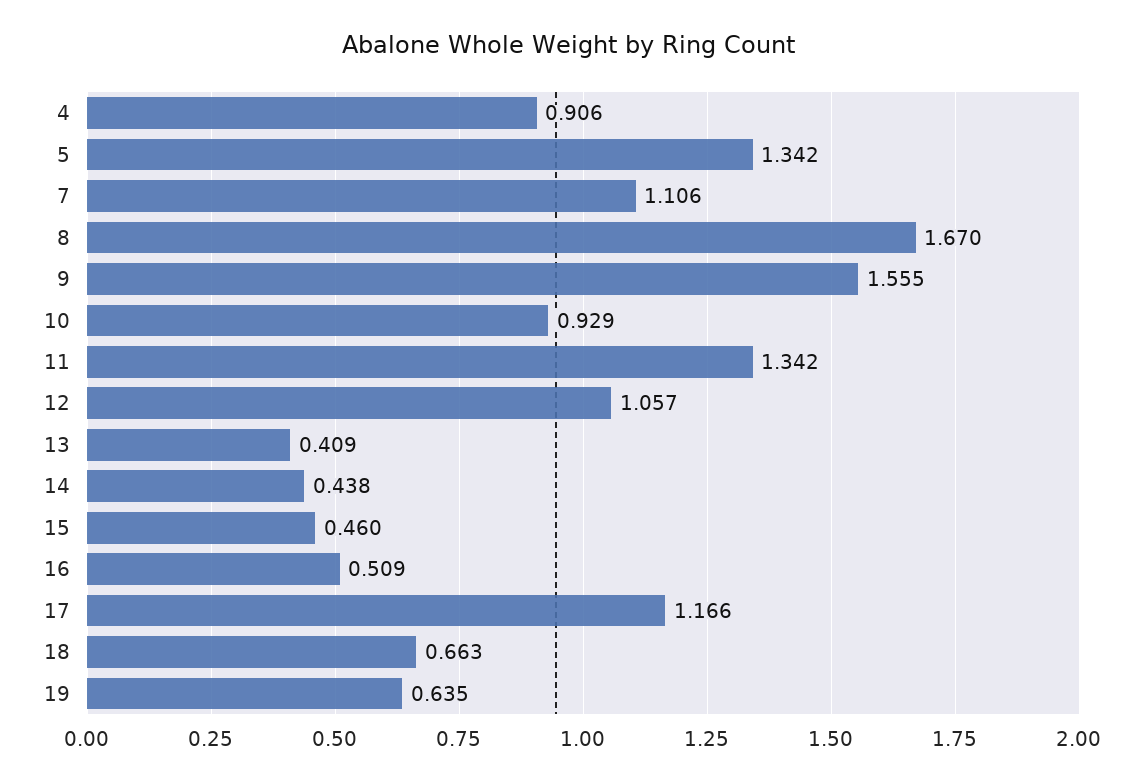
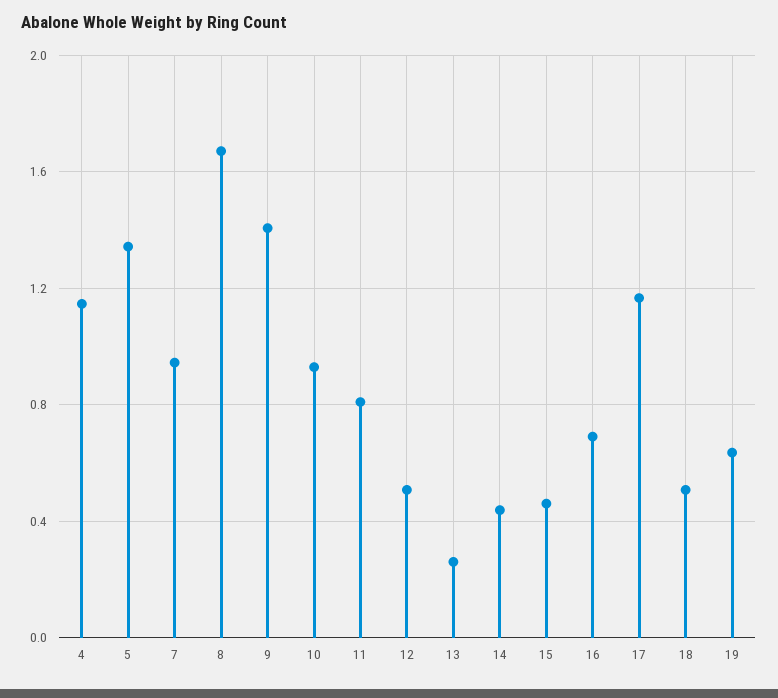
  {
-   "4": 0.906,
+   "4": 1.15,
    "5": 1.342,
-   "7": 1.106,
+   "7": 0.95,
    "8": 1.67,
-   "9": 1.555,
+   "9": 1.4,
    "10": 0.929,
-   "11": 1.342,
+   "11": 0.8,
-   "12": 1.057,
+   "12": 0.5,
-   "13": 0.409,
+   "13": 0.25,
    "14": 0.438,
    "15": 0.46,
-   "16": 0.509,
+   "16": 0.7,
    "17": 1.166,
-   "18": 0.663,
+   "18": 0.5,
    "19": 0.635
  }

